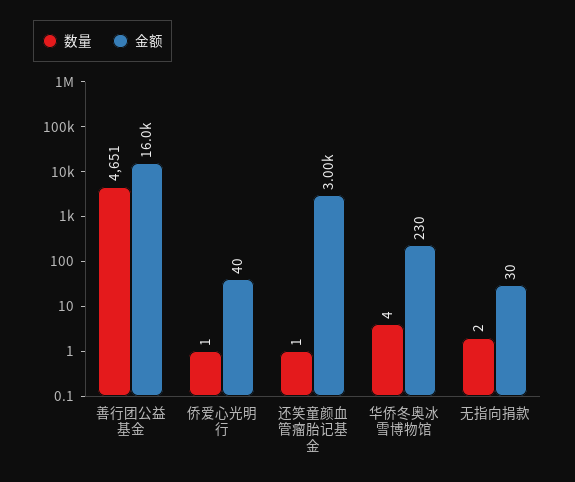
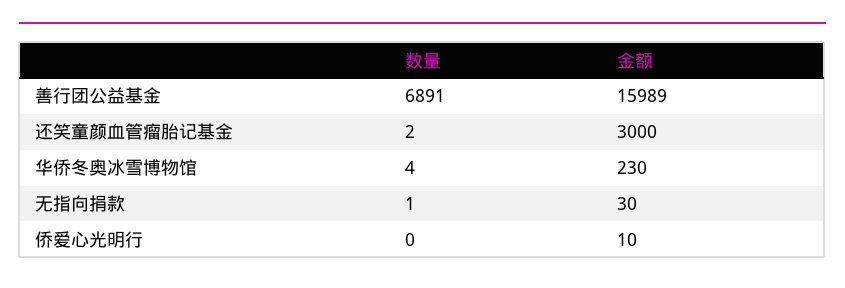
  {
    "数量": {
-     "善行团公益基金": 4651,
+     "善行团公益基金": 6891,
-     "侨爱心光明行": 1,
+     "侨爱心光明行": 0,
-     "还笑童颜血管瘤胎记基金": 1,
+     "还笑童颜血管瘤胎记基金": 2,
      "华侨冬奥冰雪博物馆": 4,
-     "无指向捐款": 2
+     "无指向捐款": 1
    },
    "金额": {
      "善行团公益基金": 15989,
-     "侨爱心光明行": 40,
+     "侨爱心光明行": 10,
      "还笑童颜血管瘤胎记基金": 3000,
      "华侨冬奥冰雪博物馆": 230,
      "无指向捐款": 30
    }
  }

